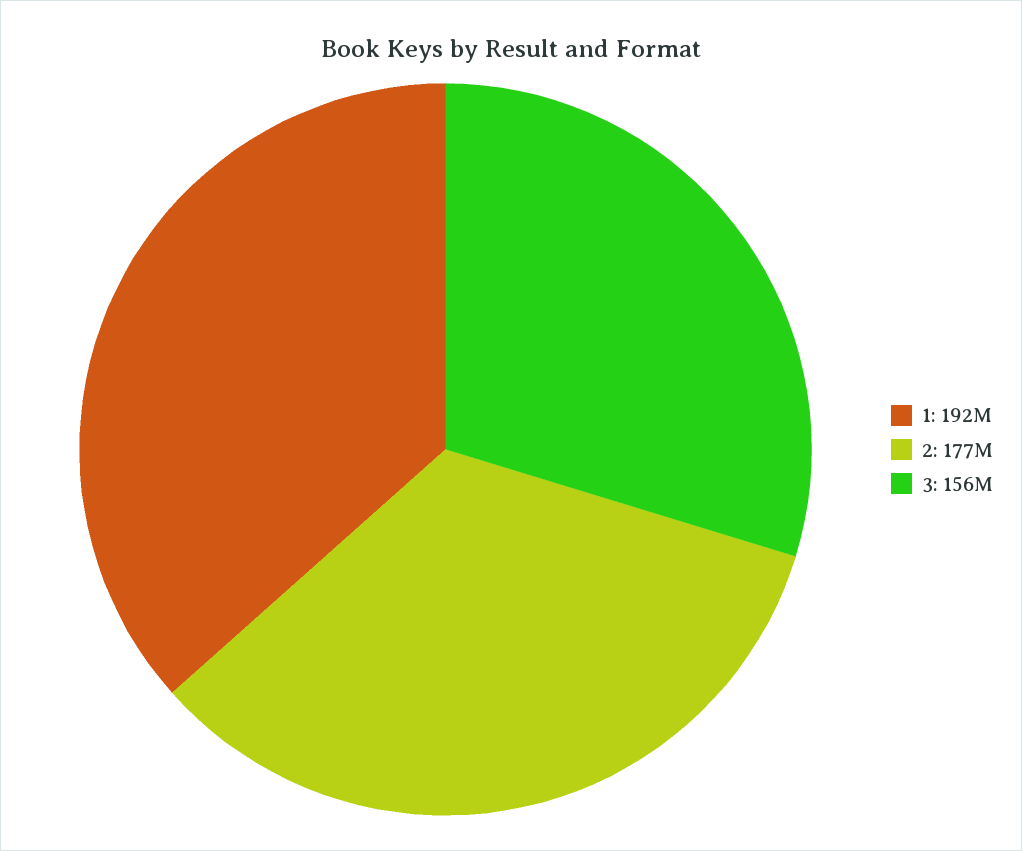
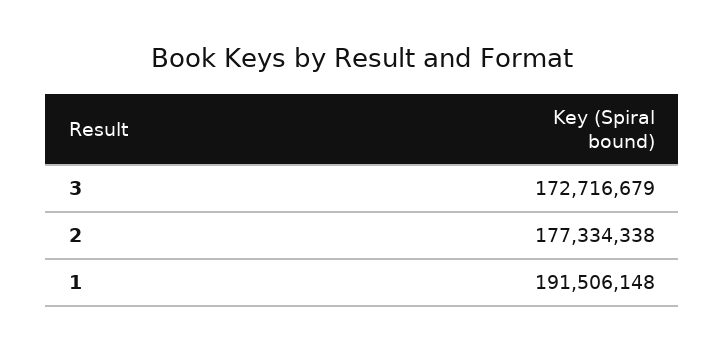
  {
    "1": 191506148,
    "2": 177334338,
-   "3": 156000000
+   "3": 172716679
  }

